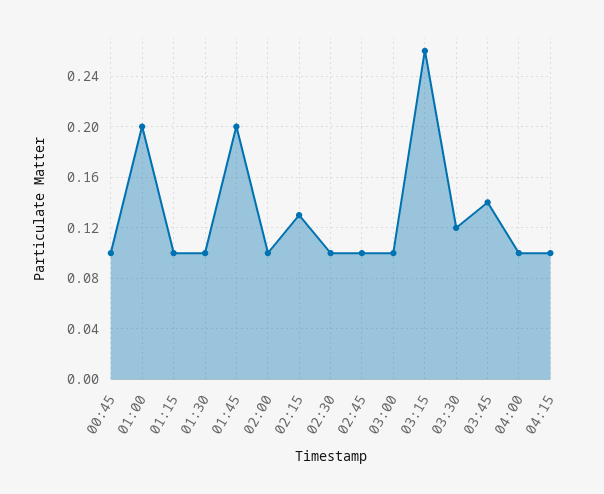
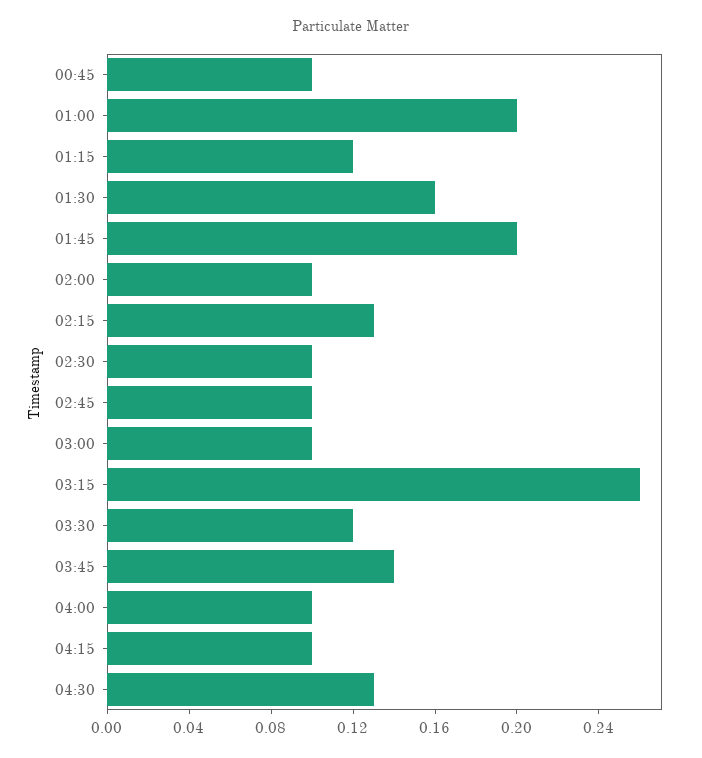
  {
    "00:45": 0.1,
    "01:00": 0.2,
-   "01:15": 0.1,
+   "01:15": 0.12,
-   "01:30": 0.1,
+   "01:30": 0.16,
    "01:45": 0.2,
    "02:00": 0.1,
    "02:15": 0.13,
    "02:30": 0.1,
    "02:45": 0.1,
    "03:00": 0.1,
    "03:15": 0.26,
    "03:30": 0.12,
    "03:45": 0.14,
    "04:00": 0.1,
-   "04:15": 0.1
+   "04:15": 0.1,
+   "04:30": 0.13
  }

